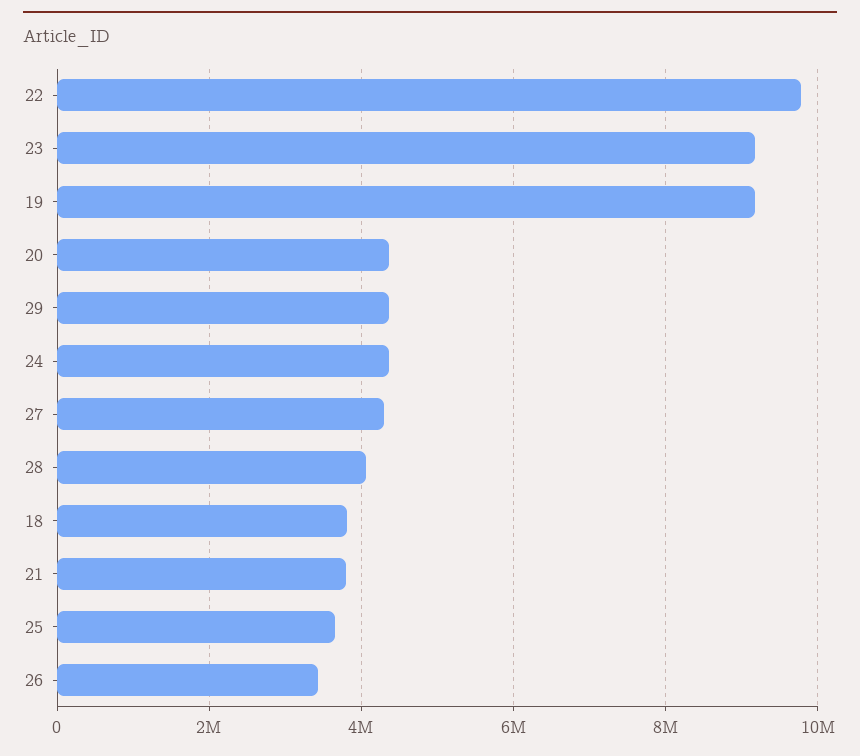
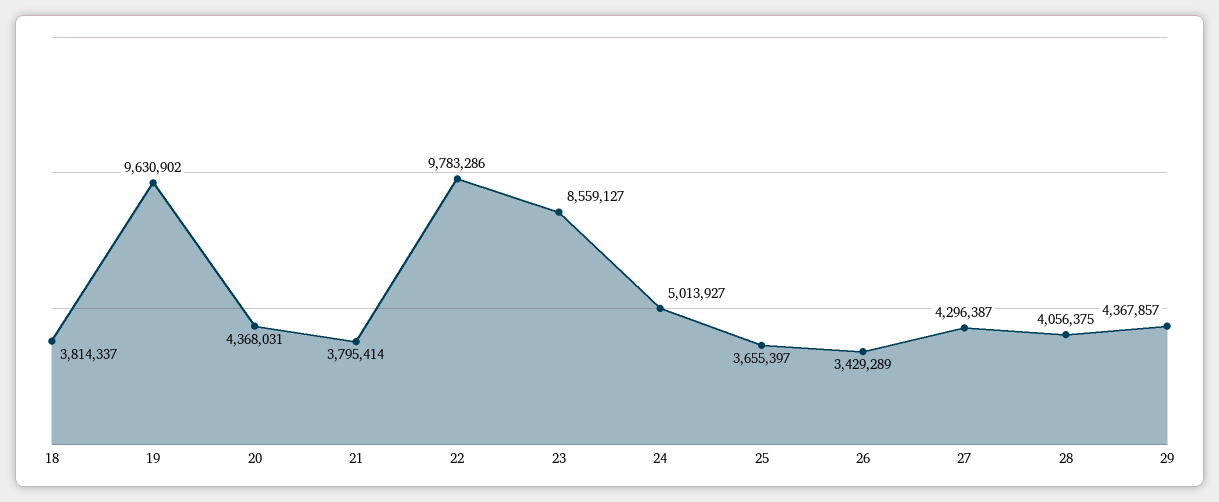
  {
    "22": 9783286,
-   "23": 9200000,
+   "23": 8559127,
-   "19": 9200000,
+   "19": 9630902,
    "20": 4368031,
    "29": 4367857,
-   "24": 4400000,
+   "24": 5013927,
    "27": 4296387,
    "28": 4056375,
    "18": 3814337,
    "21": 3795414,
    "25": 3655397,
    "26": 3429289
  }

